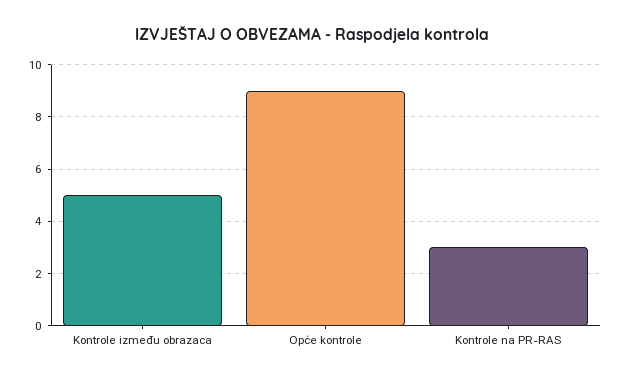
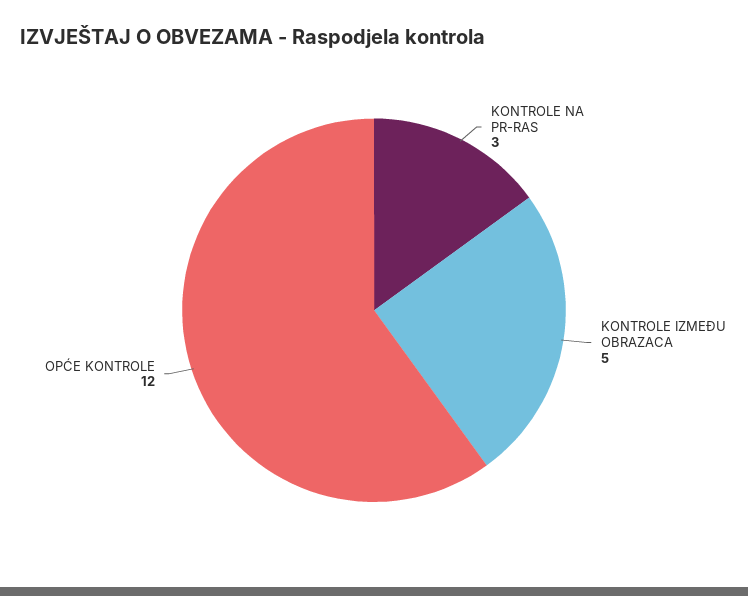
  {
    "Kontrole između obrazaca": 5,
-   "Opće kontrole": 9,
+   "Opće kontrole": 12,
    "Kontrole na PR-RAS": 3
  }

